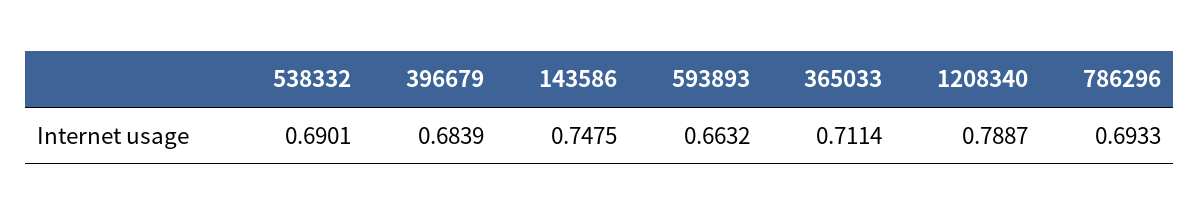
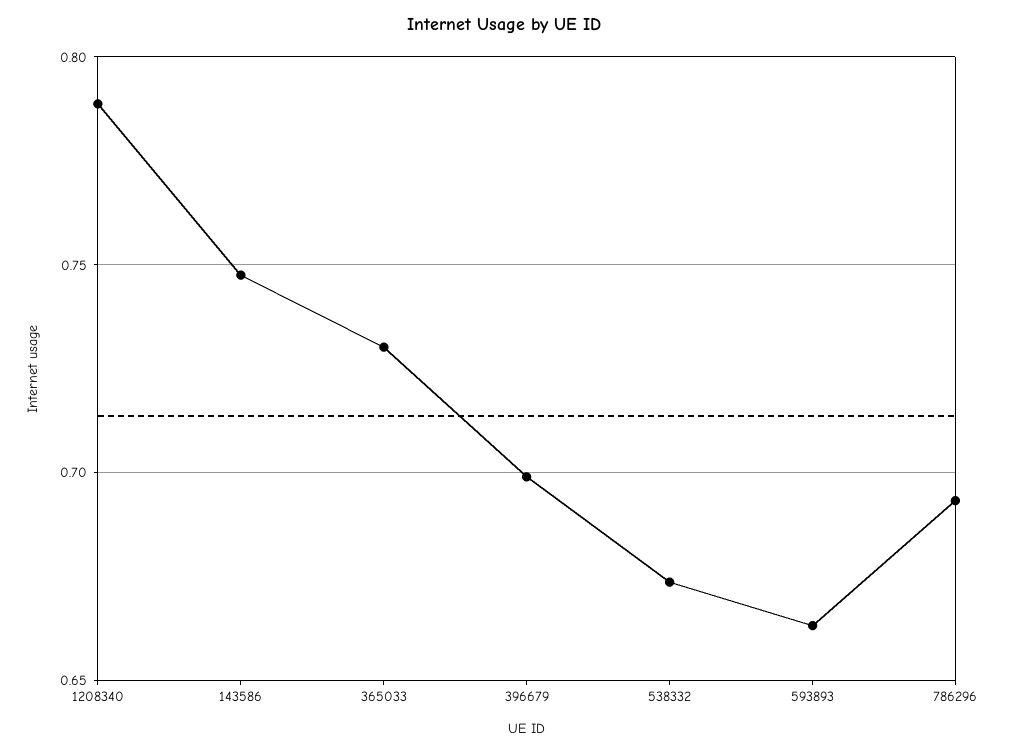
  {
-   "538332": 0.6901,
+   "538332": 0.675,
-   "396679": 0.6839,
+   "396679": 0.7,
    "143586": 0.7475,
    "593893": 0.6632,
-   "365033": 0.7114,
+   "365033": 0.73,
    "1208340": 0.7887,
    "786296": 0.6933
  }

